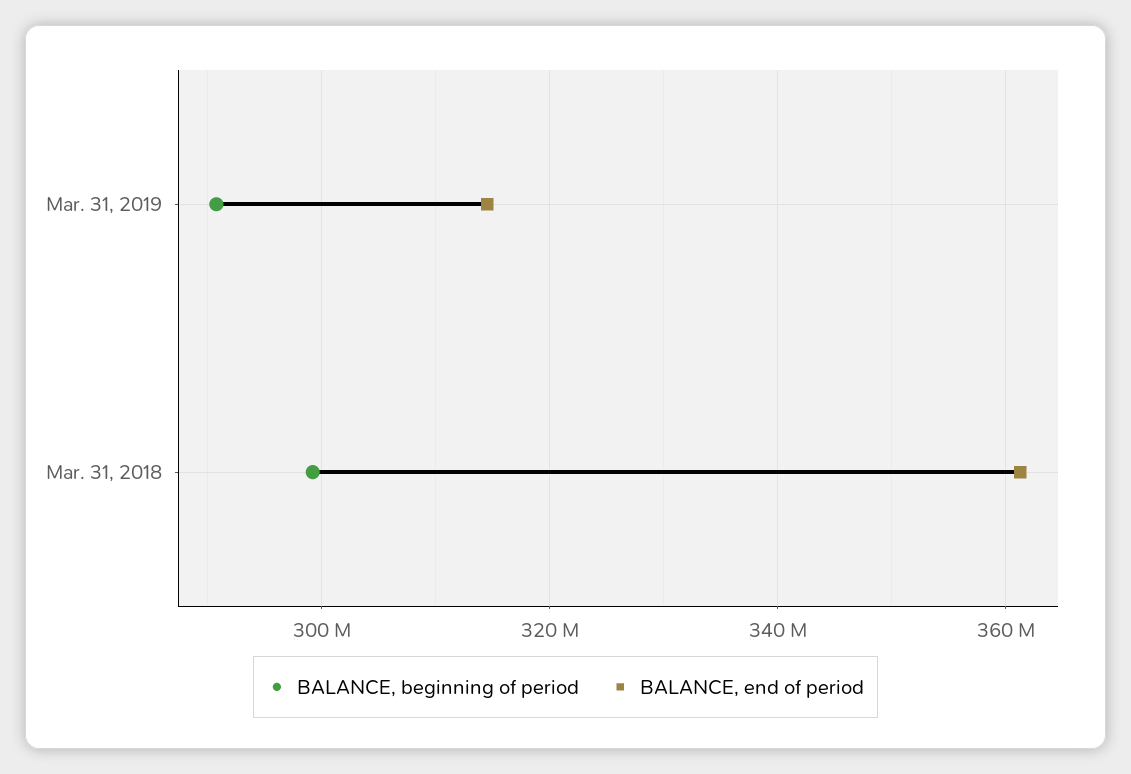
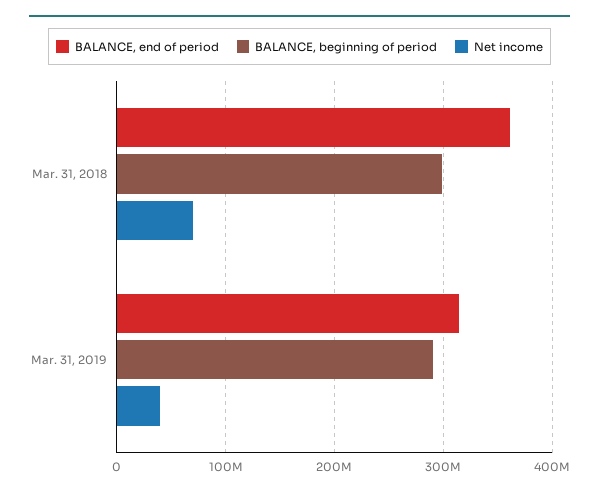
  {
    "BALANCE, beginning of period": {
      "Mar. 31, 2019": 290000000,
      "Mar. 31, 2018": 300000000
    },
    "BALANCE, end of period": {
      "Mar. 31, 2019": 314000000,
      "Mar. 31, 2018": 362000000
-   }
+   },
+   "Net income": {
+     "Mar. 31, 2018": 70000000,
+     "Mar. 31, 2019": 40000000
+   }
  }

